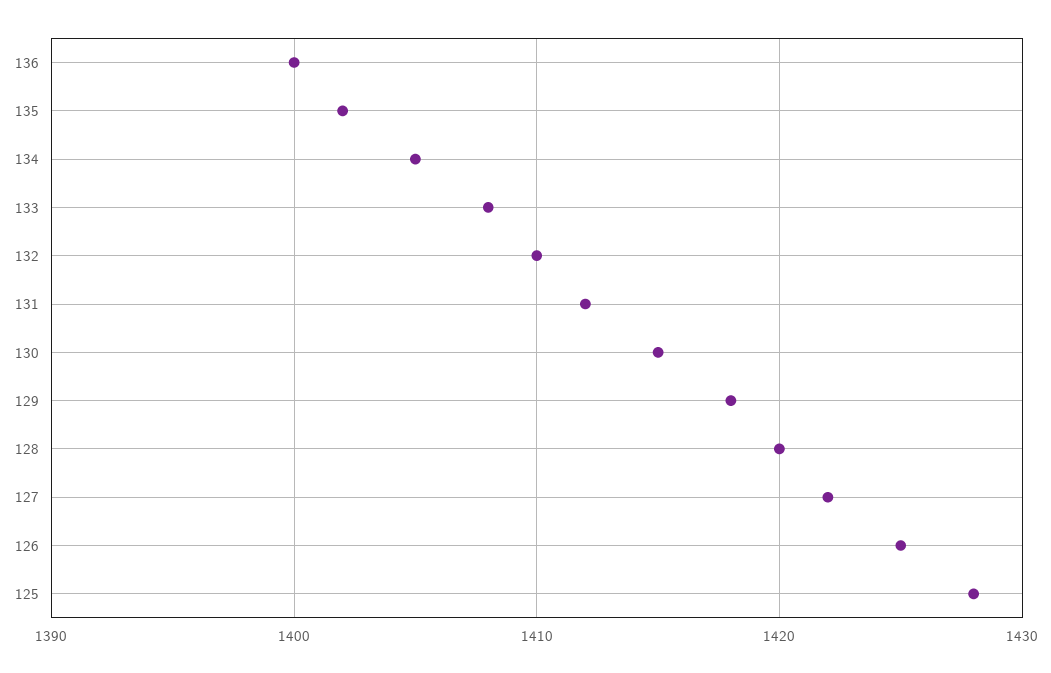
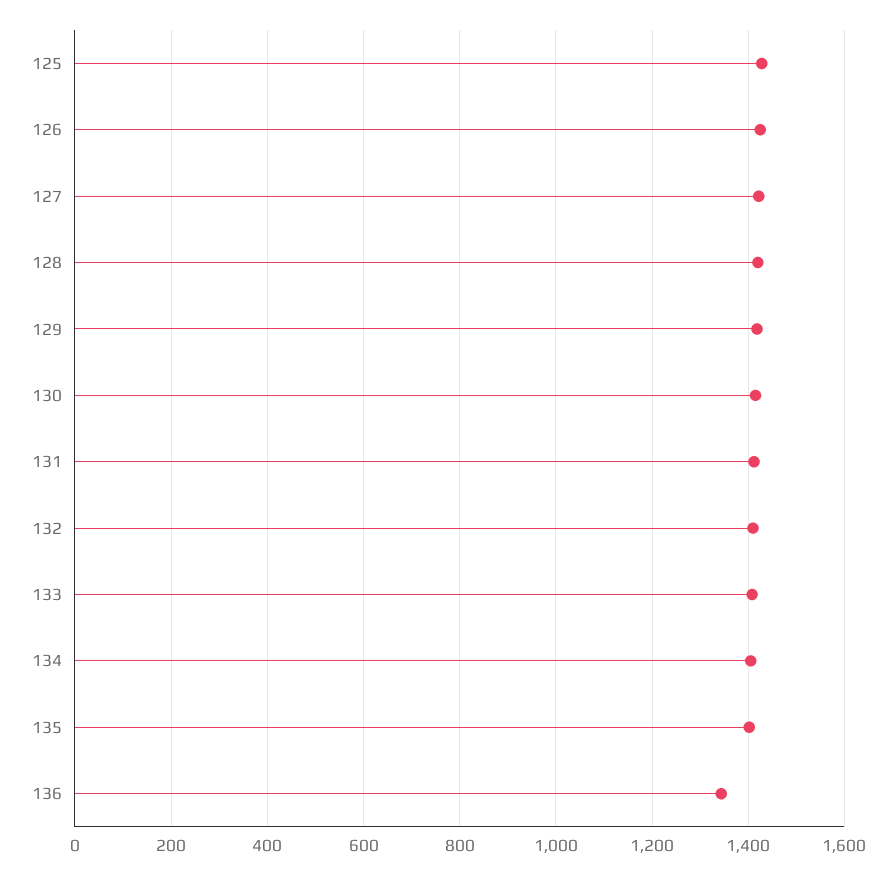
  {
-   "136": 1400,
+   "136": 1340,
    "135": 1402,
    "134": 1405,
    "133": 1408,
    "132": 1410,
    "131": 1412,
    "130": 1415,
    "129": 1418,
    "128": 1420,
    "127": 1422,
    "126": 1425,
    "125": 1428
  }

